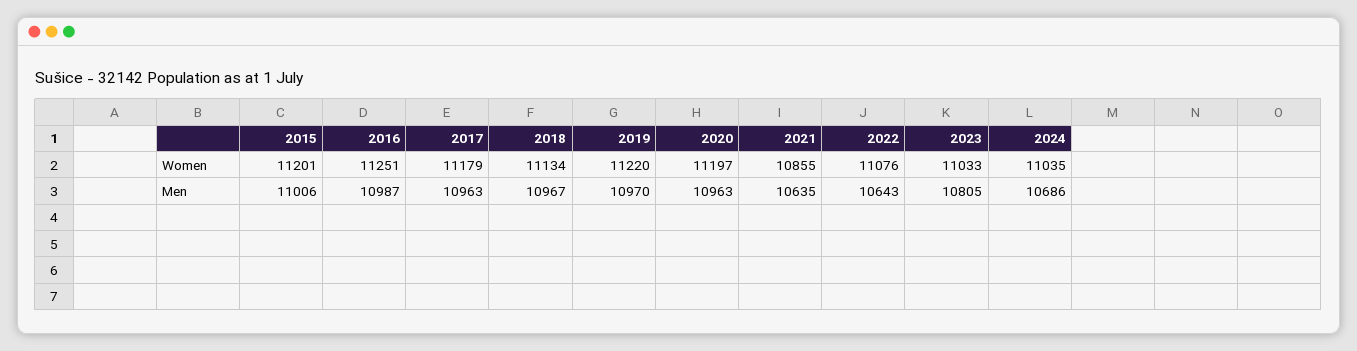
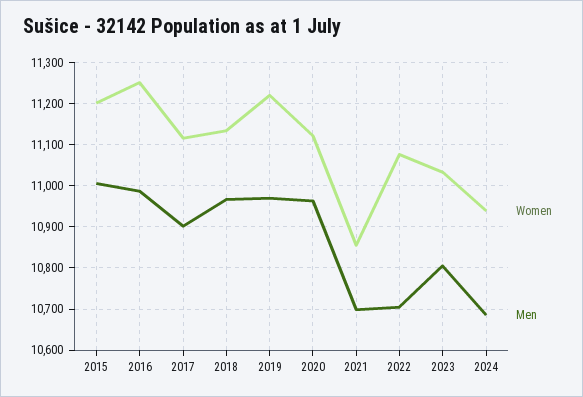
  {
    "Women": {
      "2015": 11201,
      "2016": 11251,
-     "2017": 11179,
+     "2017": 11120,
      "2018": 11134,
      "2019": 11220,
-     "2020": 11197,
+     "2020": 11120,
      "2021": 10855,
      "2022": 11076,
      "2023": 11033,
-     "2024": 11035
+     "2024": 10940
    },
    "Men": {
      "2015": 11006,
      "2016": 10987,
-     "2017": 10963,
+     "2017": 10900,
      "2018": 10967,
      "2019": 10970,
      "2020": 10963,
-     "2021": 10635,
+     "2021": 10700,
-     "2022": 10643,
+     "2022": 10700,
      "2023": 10805,
      "2024": 10686
    }
  }

